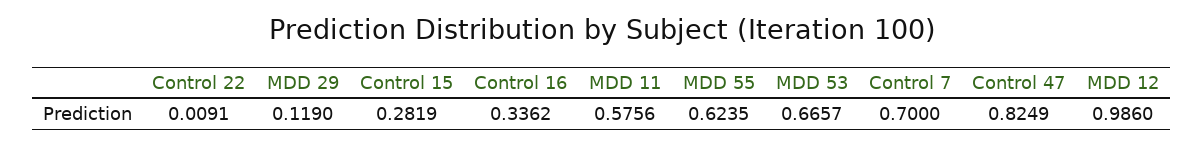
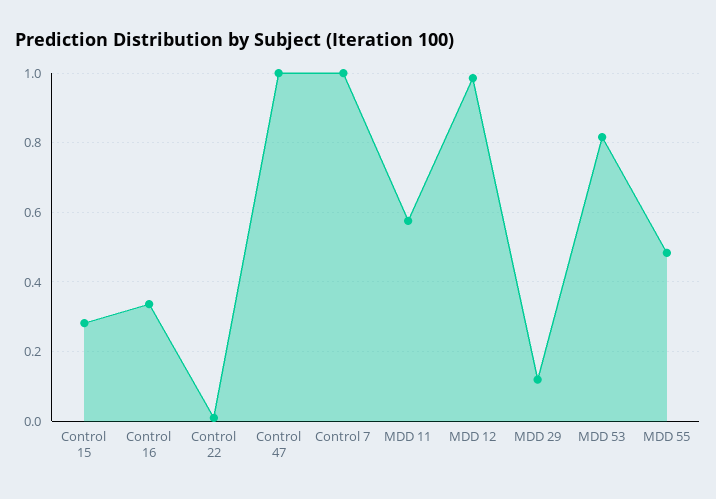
  {
    "Control 22": 0.0091,
    "MDD 29": 0.119,
    "Control 15": 0.2819,
    "Control 16": 0.3362,
    "MDD 11": 0.5756,
-   "MDD 55": 0.6235,
+   "MDD 55": 0.48,
-   "MDD 53": 0.6657,
+   "MDD 53": 0.82,
-   "Control 7": 0.7,
+   "Control 7": 1,
-   "Control 47": 0.8249,
+   "Control 47": 1,
    "MDD 12": 0.986
  }

